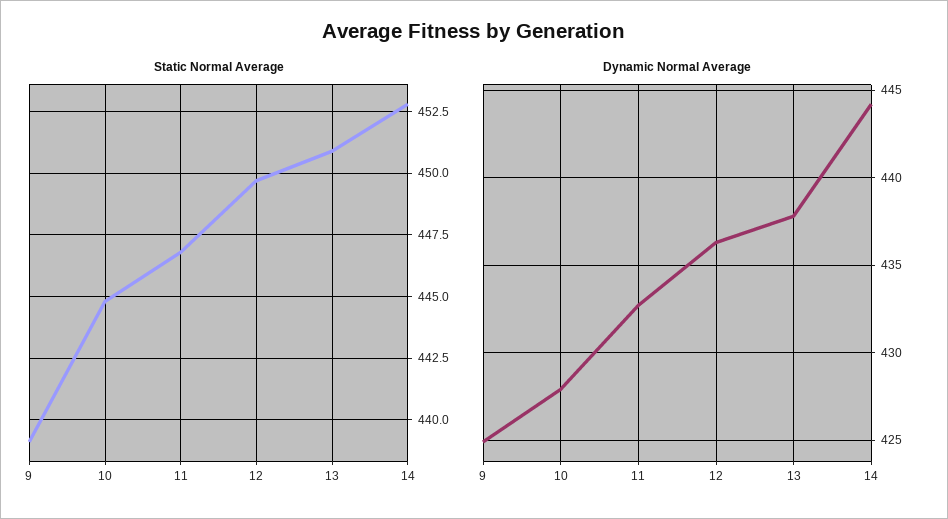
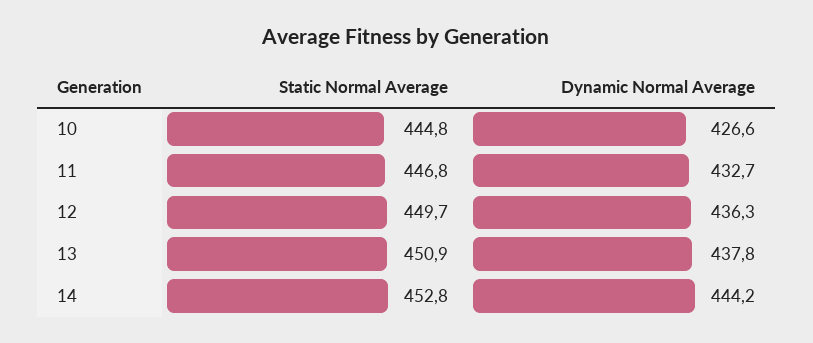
  {
    "Static Normal Average": {
-     "9": 439,
      "10": 444.8,
      "11": 446.8,
      "12": 449.7,
      "13": 450.9,
      "14": 452.8
    },
    "Dynamic Normal Average": {
-     "9": 425,
-     "10": 428,
+     "10": 426.6,
      "11": 432.7,
      "12": 436.3,
      "13": 437.8,
      "14": 444.2
    }
  }

